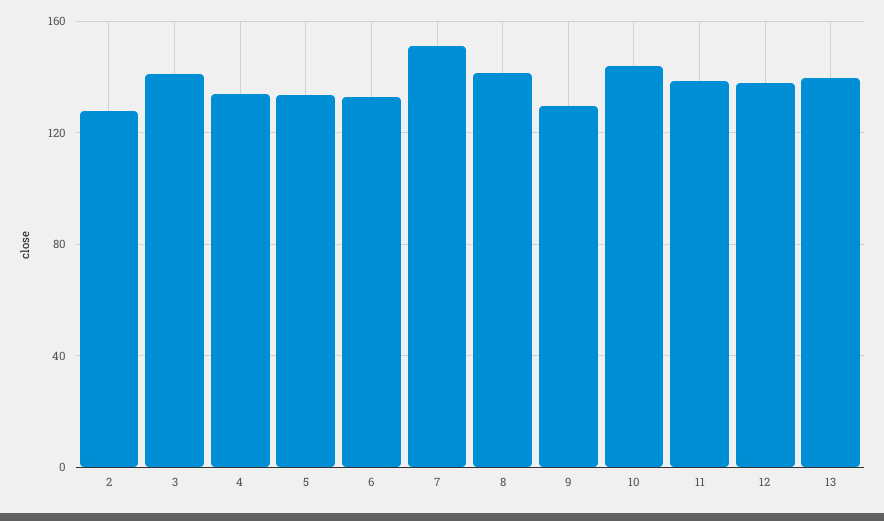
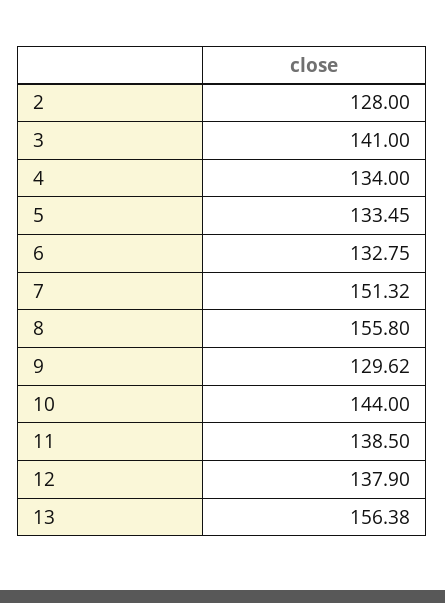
  {
    "2": 128,
    "3": 141,
    "4": 134,
    "5": 133.45,
    "6": 132.75,
    "7": 151.32,
-   "8": 140,
+   "8": 155.8,
    "9": 129.62,
    "10": 144,
    "11": 138.5,
    "12": 137.9,
-   "13": 140
+   "13": 156.38
  }

